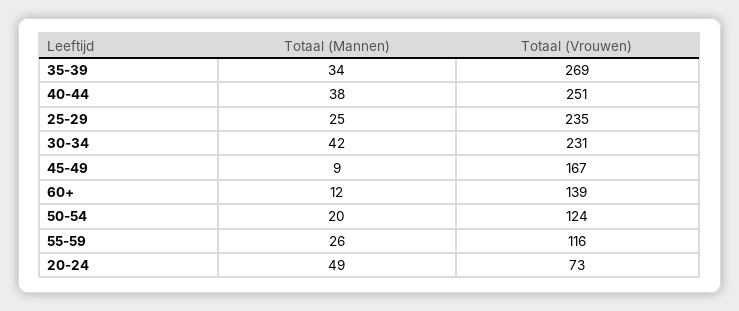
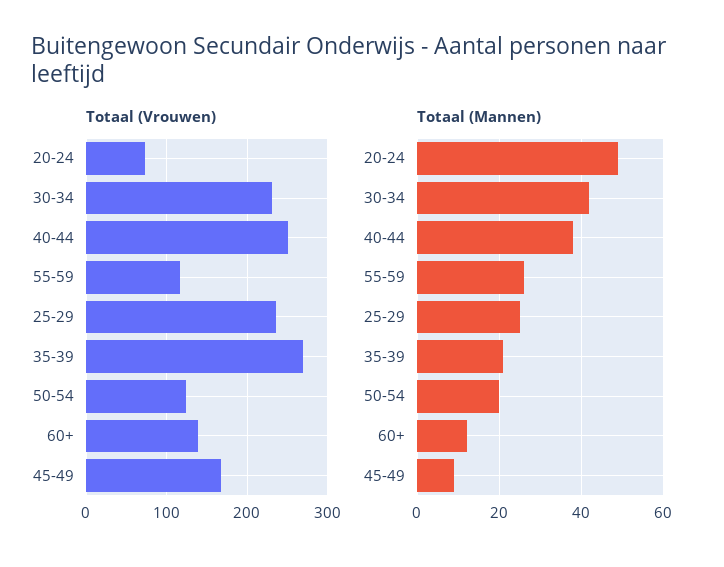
  {
    "Totaal (Mannen)": {
-     "35-39": 34,
+     "35-39": 20,
      "40-44": 38,
      "25-29": 25,
      "30-34": 42,
      "45-49": 9,
      "60+": 12,
      "50-54": 20,
      "55-59": 26,
      "20-24": 49
    },
    "Totaal (Vrouwen)": {
      "35-39": 269,
      "40-44": 251,
      "25-29": 235,
      "30-34": 231,
      "45-49": 167,
      "60+": 139,
      "50-54": 124,
      "55-59": 116,
      "20-24": 73
    }
  }

